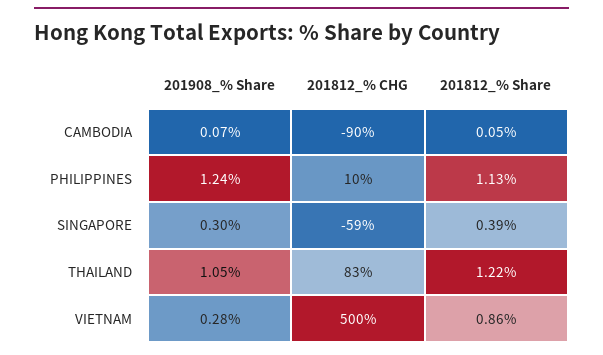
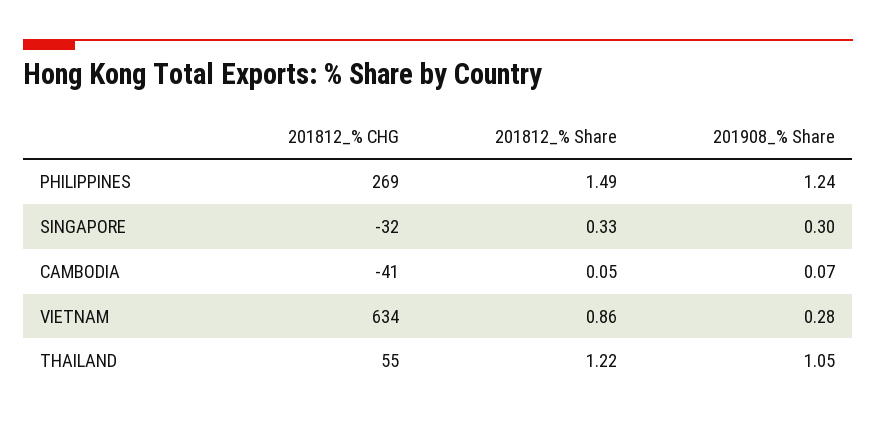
  {
    "201908_% Share": {
      "CAMBODIA": 0.07,
      "PHILIPPINES": 1.24,
      "SINGAPORE": 0.3,
      "THAILAND": 1.05,
      "VIETNAM": 0.28
    },
    "201812_% CHG": {
-     "CAMBODIA": -90,
+     "CAMBODIA": -41,
-     "PHILIPPINES": 10,
+     "PHILIPPINES": 269,
-     "SINGAPORE": -59,
+     "SINGAPORE": -32,
-     "THAILAND": 83,
+     "THAILAND": 55,
-     "VIETNAM": 500
+     "VIETNAM": 634
    },
    "201812_% Share": {
      "CAMBODIA": 0.05,
-     "PHILIPPINES": 1.13,
+     "PHILIPPINES": 1.49,
-     "SINGAPORE": 0.39,
+     "SINGAPORE": 0.33,
      "THAILAND": 1.22,
      "VIETNAM": 0.86
    }
  }

